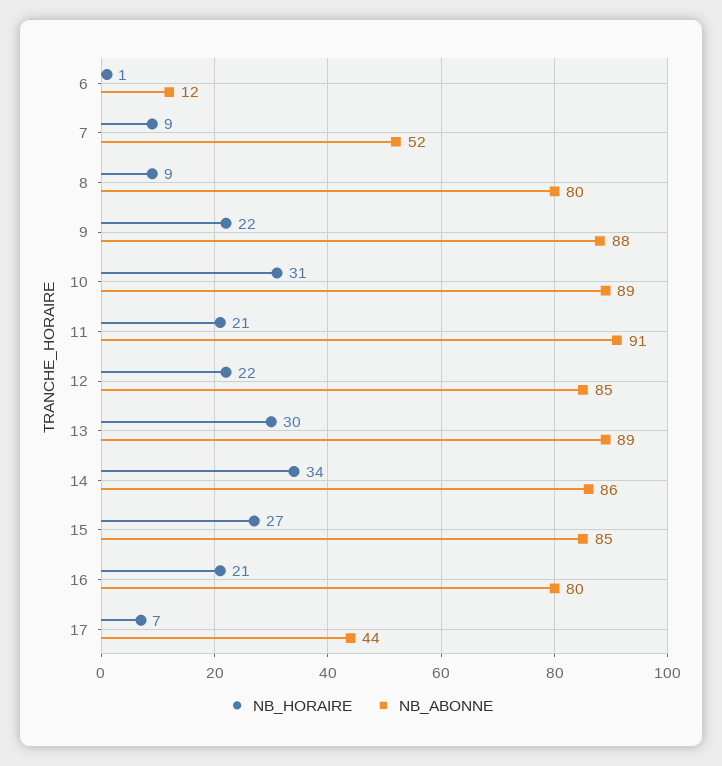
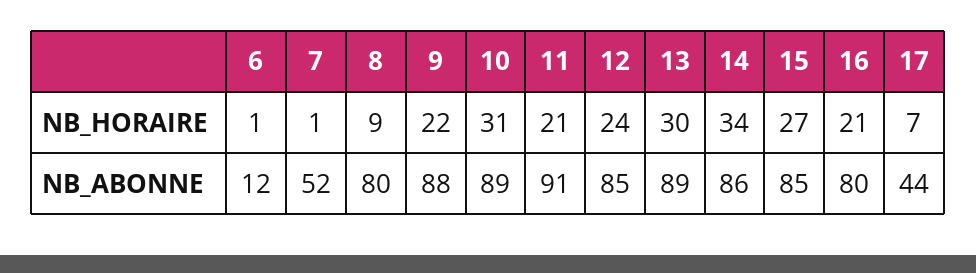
  {
    "NB_HORAIRE": {
      "6": 1,
-     "7": 9,
+     "7": 1,
      "8": 9,
      "9": 22,
      "10": 31,
      "11": 21,
-     "12": 22,
+     "12": 24,
      "13": 30,
      "14": 34,
      "15": 27,
      "16": 21,
      "17": 7
    },
    "NB_ABONNE": {
      "6": 12,
      "7": 52,
      "8": 80,
      "9": 88,
      "10": 89,
      "11": 91,
      "12": 85,
      "13": 89,
      "14": 86,
      "15": 85,
      "16": 80,
      "17": 44
    }
  }

